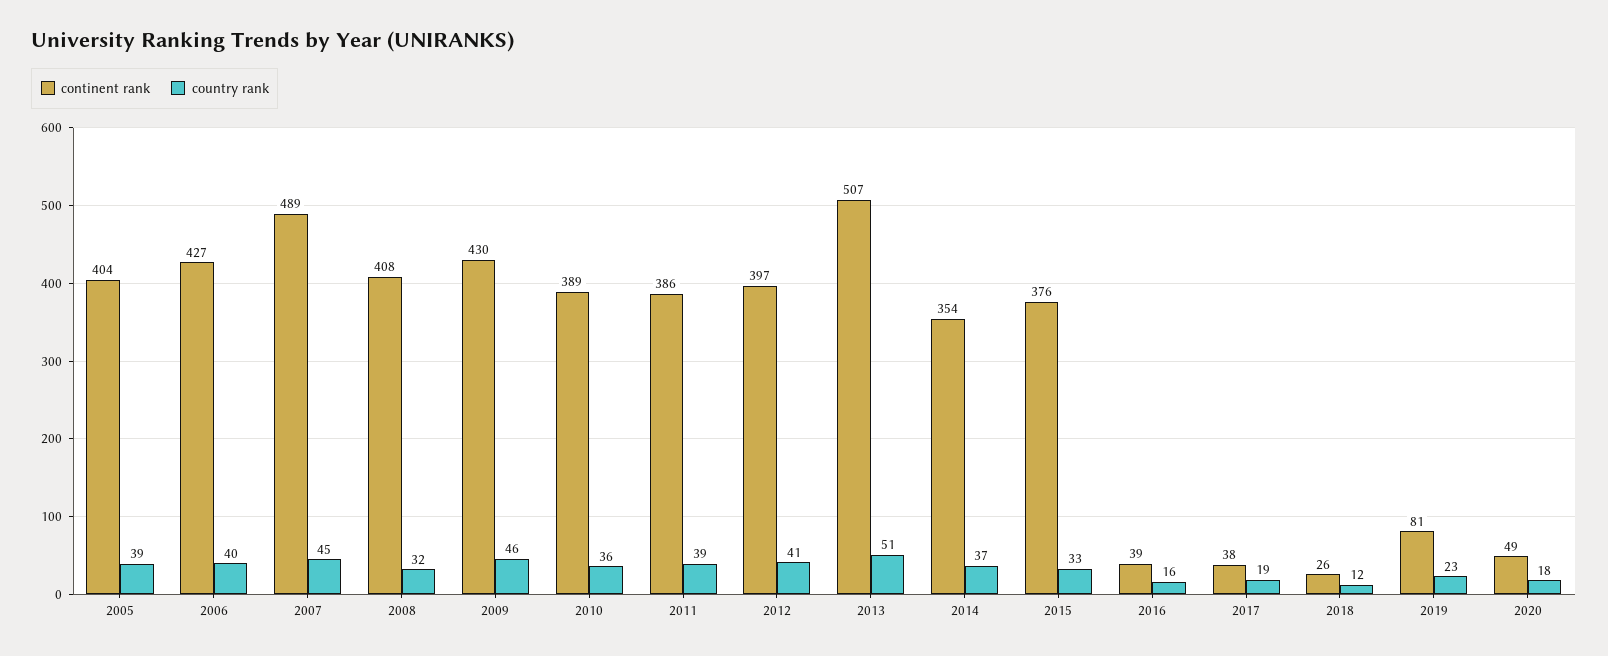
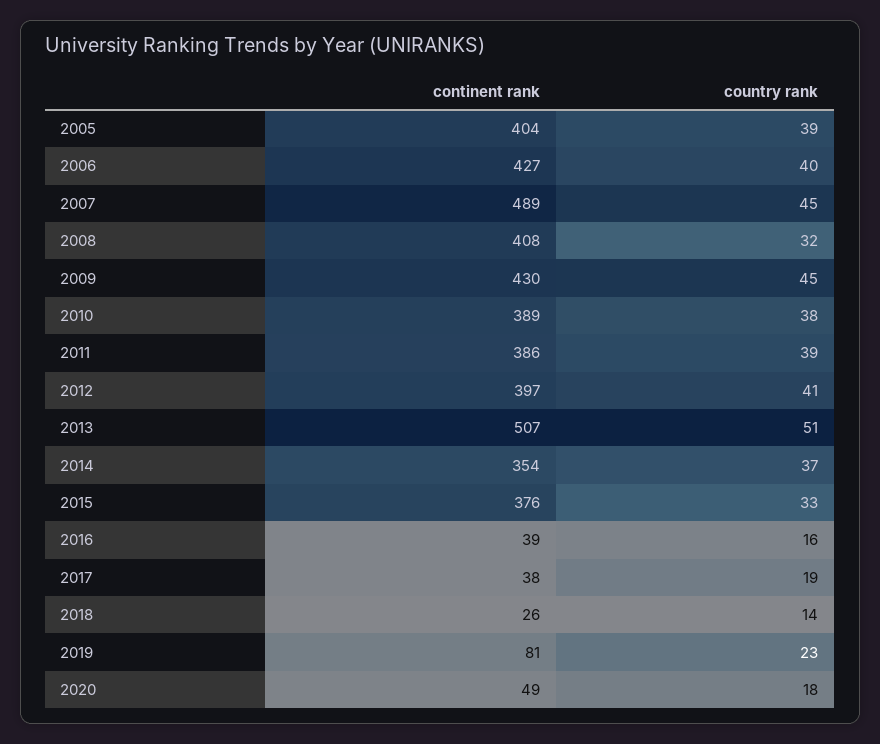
  {
    "continent rank": {
      "2005": 404,
      "2006": 427,
      "2007": 489,
      "2008": 408,
      "2009": 430,
      "2010": 389,
      "2011": 386,
      "2012": 397,
      "2013": 507,
      "2014": 354,
      "2015": 376,
      "2016": 39,
      "2017": 38,
      "2018": 26,
      "2019": 81,
      "2020": 49
    },
    "country rank": {
      "2005": 39,
      "2006": 40,
      "2007": 45,
      "2008": 32,
-     "2009": 46,
+     "2009": 45,
-     "2010": 36,
+     "2010": 38,
      "2011": 39,
      "2012": 41,
      "2013": 51,
      "2014": 37,
      "2015": 33,
      "2016": 16,
      "2017": 19,
-     "2018": 12,
+     "2018": 14,
      "2019": 23,
      "2020": 18
    }
  }

